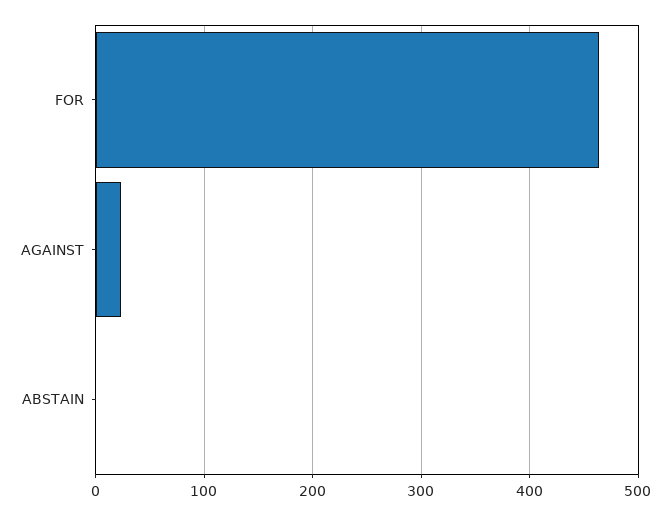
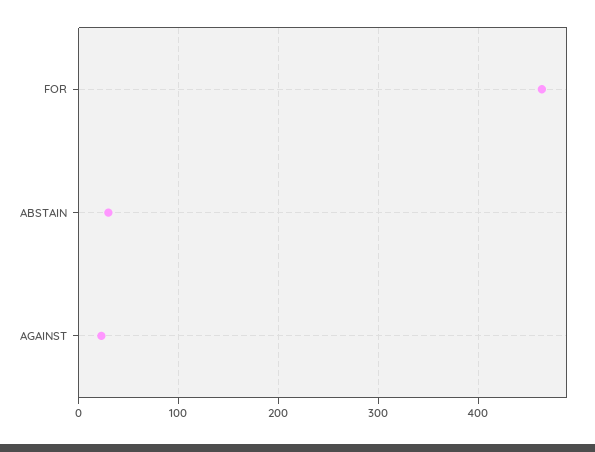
  {
    "FOR": 460,
    "AGAINST": 20,
-   "ABSTAIN": 0
+   "ABSTAIN": 30
  }

